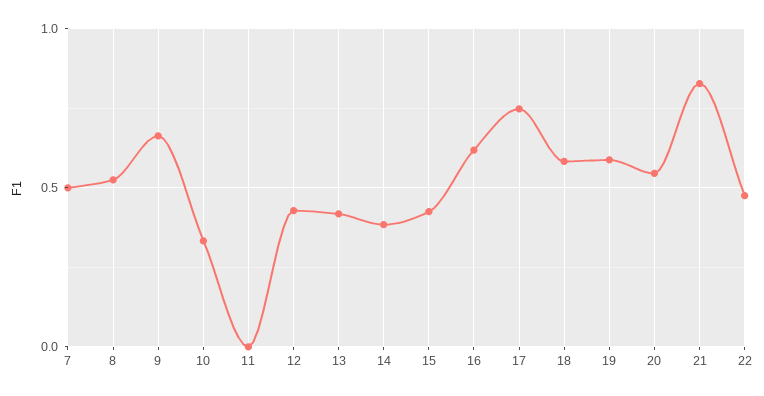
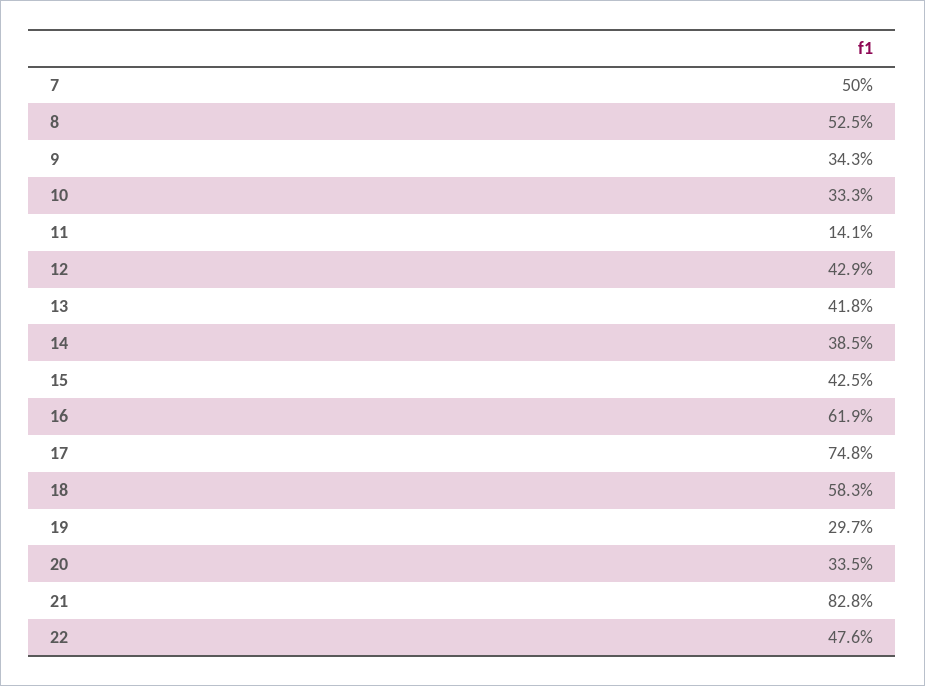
  {
    "7": 0.5,
    "8": 0.525,
-   "9": 0.65,
+   "9": 0.343,
    "10": 0.333,
-   "11": 0,
+   "11": 0.141,
    "12": 0.429,
    "13": 0.418,
    "14": 0.385,
    "15": 0.425,
    "16": 0.619,
    "17": 0.748,
    "18": 0.583,
-   "19": 0.6,
+   "19": 0.297,
-   "20": 0.55,
+   "20": 0.335,
    "21": 0.828,
    "22": 0.476
  }

